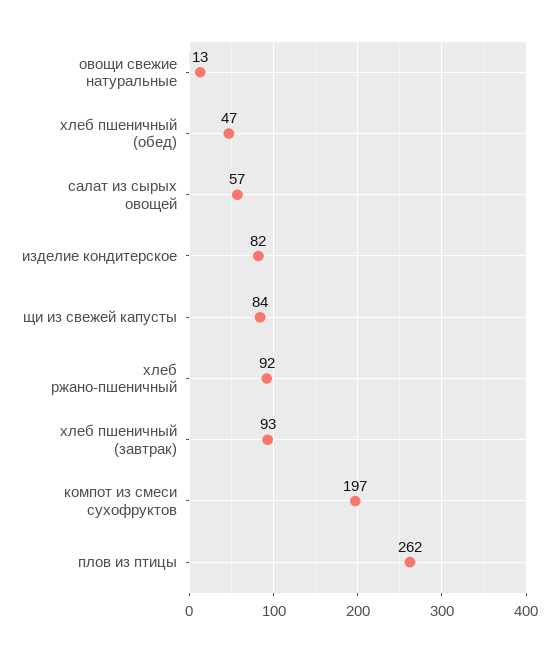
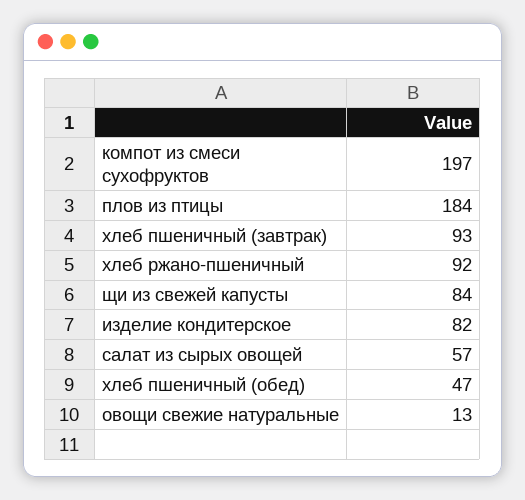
  {
    "овощи свежие натуральные": 13,
    "хлеб пшеничный (обед)": 47,
    "салат из сырых овощей": 57,
    "изделие кондитерское": 82,
    "щи из свежей капусты": 84,
    "хлеб ржано-пшеничный": 92,
    "хлеб пшеничный (завтрак)": 93,
    "компот из смеси сухофруктов": 197,
-   "плов из птицы": 262
+   "плов из птицы": 184
  }

